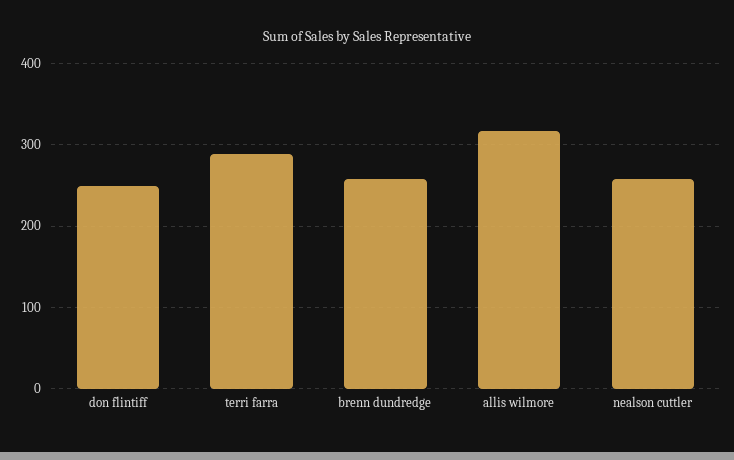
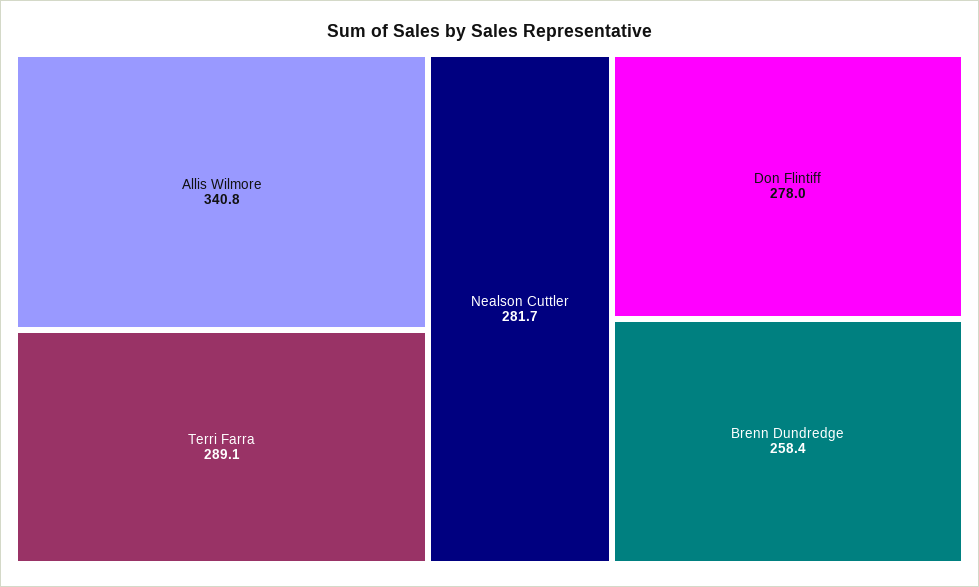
  {
-   "don flintiff": 250,
+   "don flintiff": 278,
    "terri farra": 289.1,
    "brenn dundredge": 258.4,
-   "allis wilmore": 320,
+   "allis wilmore": 340.8,
-   "nealson cuttler": 260
+   "nealson cuttler": 281.7
  }

